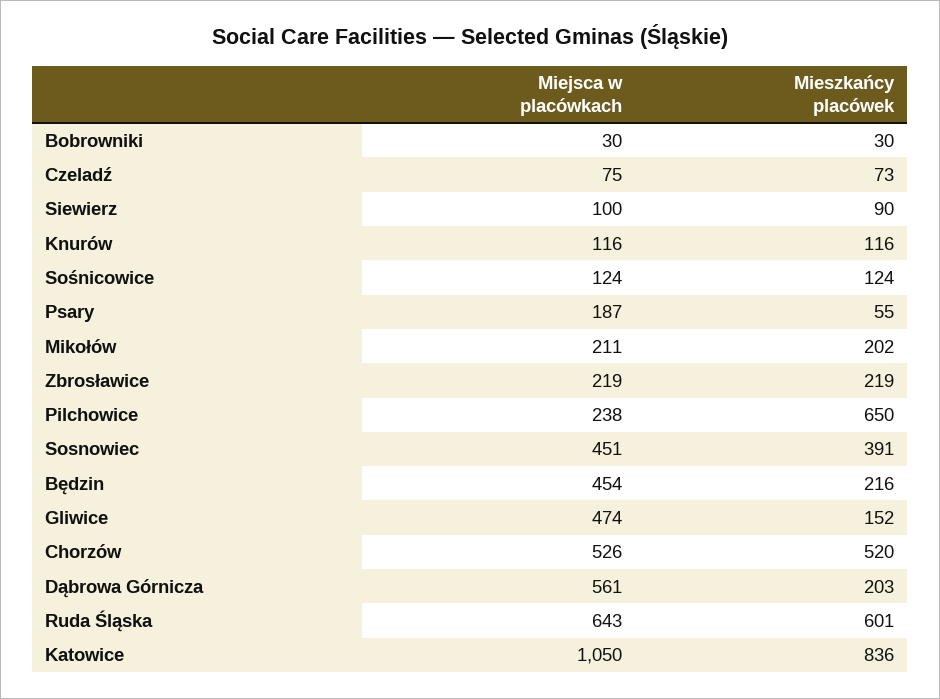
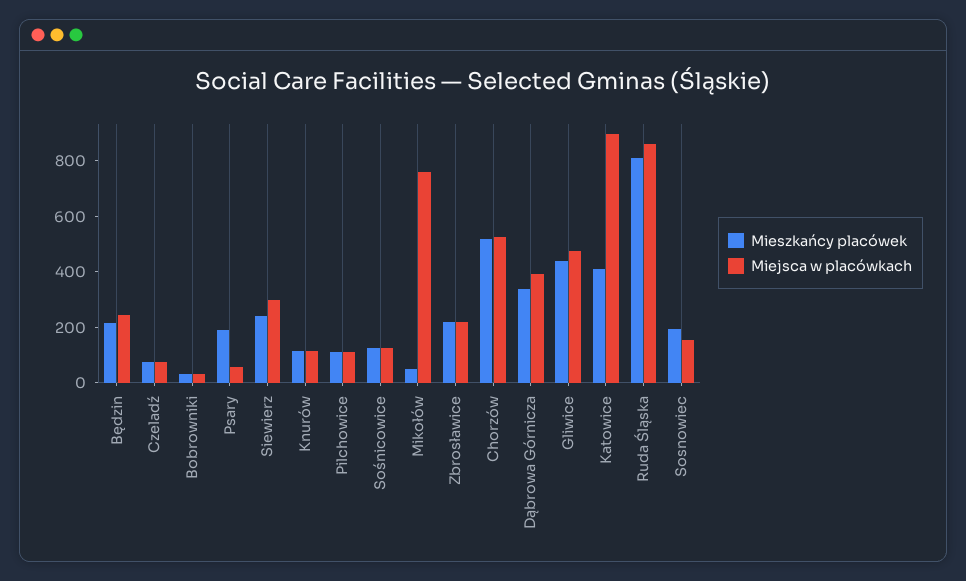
  {
    "Miejsca w placówkach": {
      "Bobrowniki": 30,
      "Czeladź": 75,
-     "Siewierz": 100,
+     "Siewierz": 300,
      "Knurów": 116,
      "Sośnicowice": 124,
-     "Psary": 187,
+     "Psary": 50,
-     "Mikołów": 211,
+     "Mikołów": 750,
      "Zbrosławice": 219,
-     "Pilchowice": 238,
+     "Pilchowice": 100,
-     "Sosnowiec": 451,
+     "Sosnowiec": 150,
-     "Będzin": 454,
+     "Będzin": 250,
      "Gliwice": 474,
      "Chorzów": 526,
-     "Dąbrowa Górnicza": 561,
+     "Dąbrowa Górnicza": 400,
-     "Ruda Śląska": 643,
+     "Ruda Śląska": 850,
-     "Katowice": 1050
+     "Katowice": 900
    },
    "Mieszkańcy placówek": {
      "Bobrowniki": 30,
      "Czeladź": 73,
-     "Siewierz": 90,
+     "Siewierz": 250,
      "Knurów": 116,
      "Sośnicowice": 124,
-     "Psary": 55,
+     "Psary": 200,
-     "Mikołów": 202,
+     "Mikołów": 50,
      "Zbrosławice": 219,
-     "Pilchowice": 650,
+     "Pilchowice": 100,
-     "Sosnowiec": 391,
+     "Sosnowiec": 200,
      "Będzin": 216,
-     "Gliwice": 152,
+     "Gliwice": 450,
      "Chorzów": 520,
-     "Dąbrowa Górnicza": 203,
+     "Dąbrowa Górnicza": 350,
-     "Ruda Śląska": 601,
+     "Ruda Śląska": 800,
-     "Katowice": 836
+     "Katowice": 400
    }
  }

